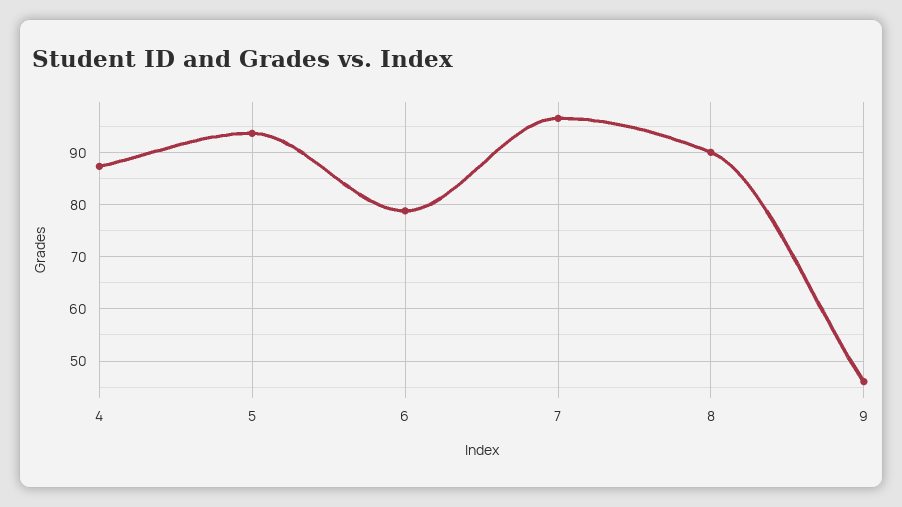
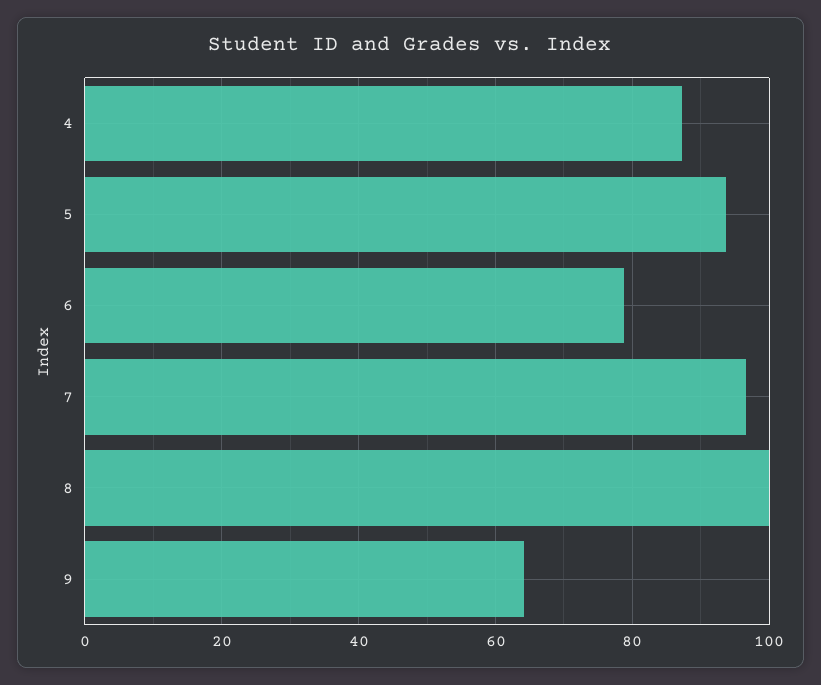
  {
    "4": 88,
    "5": 94,
    "6": 78,
    "7": 96,
-   "8": 90,
+   "8": 100,
-   "9": 46
+   "9": 64
  }

